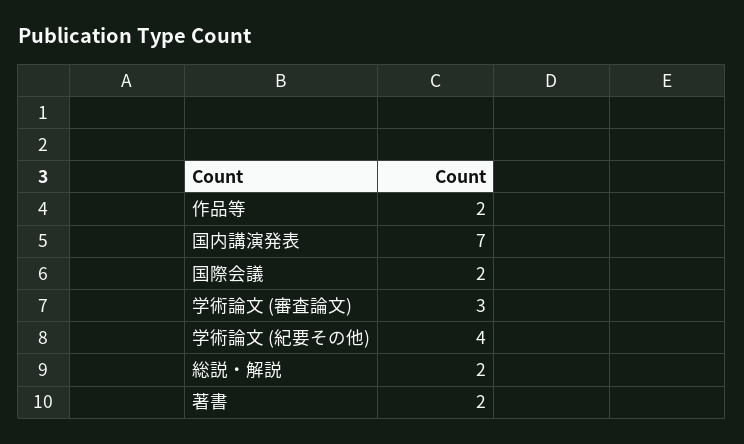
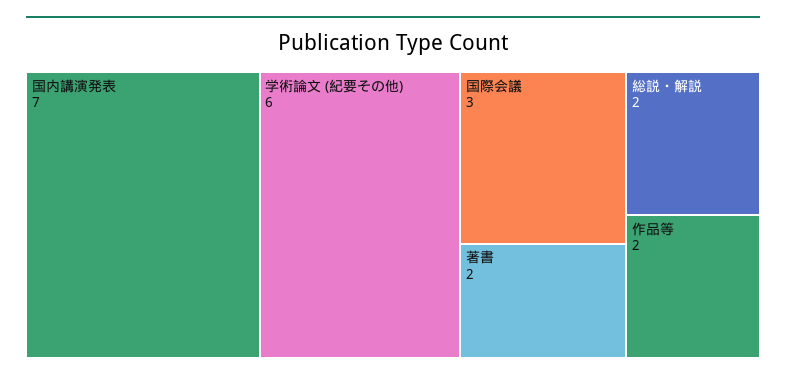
  {
    "作品等": 2,
    "国内講演発表": 7,
-   "国際会議": 2,
+   "国際会議": 3,
-   "学術論文 (審査論文)": 3,
-   "学術論文 (紀要その他)": 4,
+   "学術論文 (紀要その他)": 6,
    "総説・解説": 2,
    "著書": 2
  }

